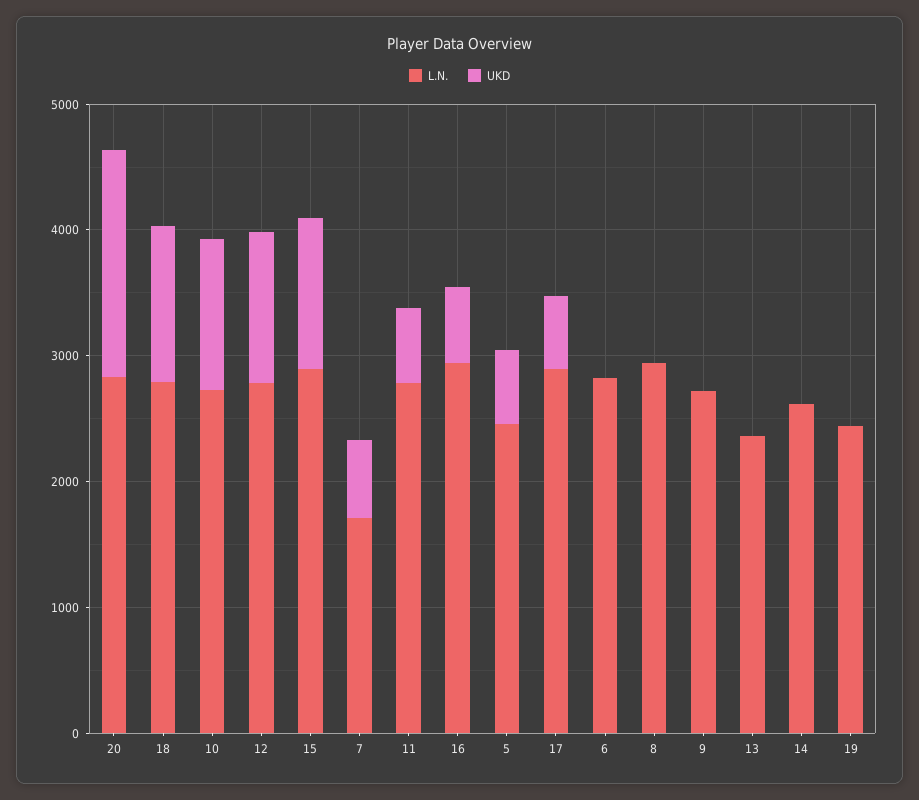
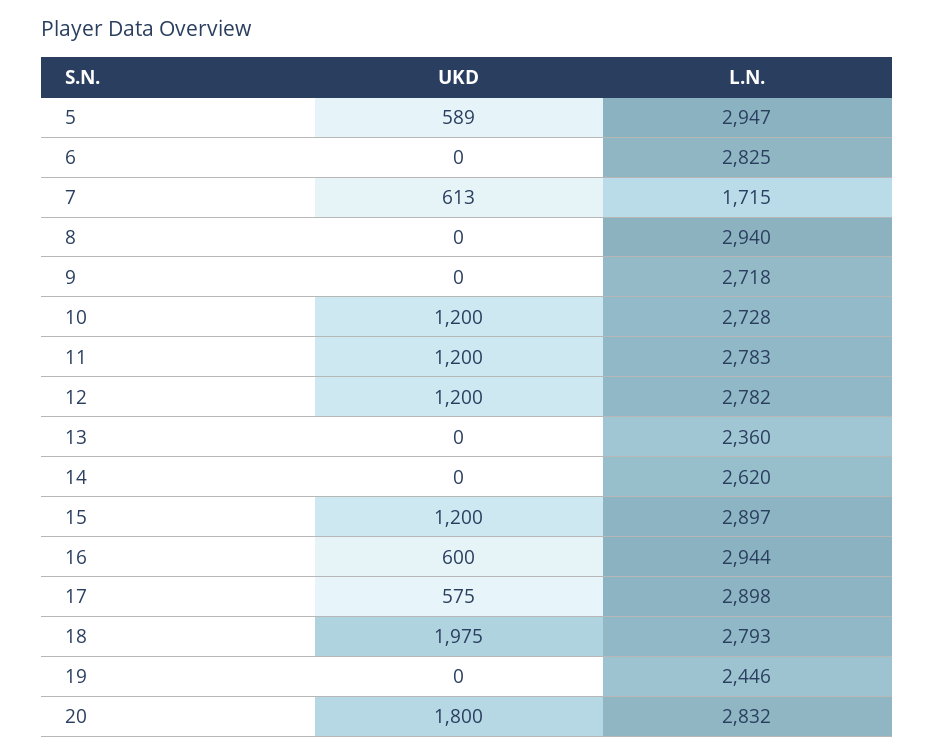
  {
    "L.N.": {
      "20": 2832,
      "18": 2793,
      "10": 2728,
      "12": 2782,
      "15": 2897,
      "7": 1715,
      "11": 2783,
      "16": 2944,
-     "5": 2400,
+     "5": 2947,
      "17": 2898,
      "6": 2825,
      "8": 2940,
      "9": 2718,
      "13": 2360,
      "14": 2620,
      "19": 2446
    },
    "UKD": {
      "20": 1800,
-     "18": 1200,
+     "18": 1975,
      "10": 1200,
      "12": 1200,
      "15": 1200,
      "7": 613,
-     "11": 600,
+     "11": 1200,
      "16": 600,
      "5": 589,
      "17": 575,
      "6": 0,
      "8": 0,
      "9": 0,
      "13": 0,
      "14": 0,
      "19": 0
    }
  }

